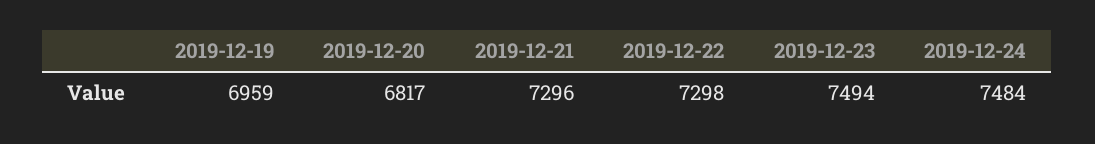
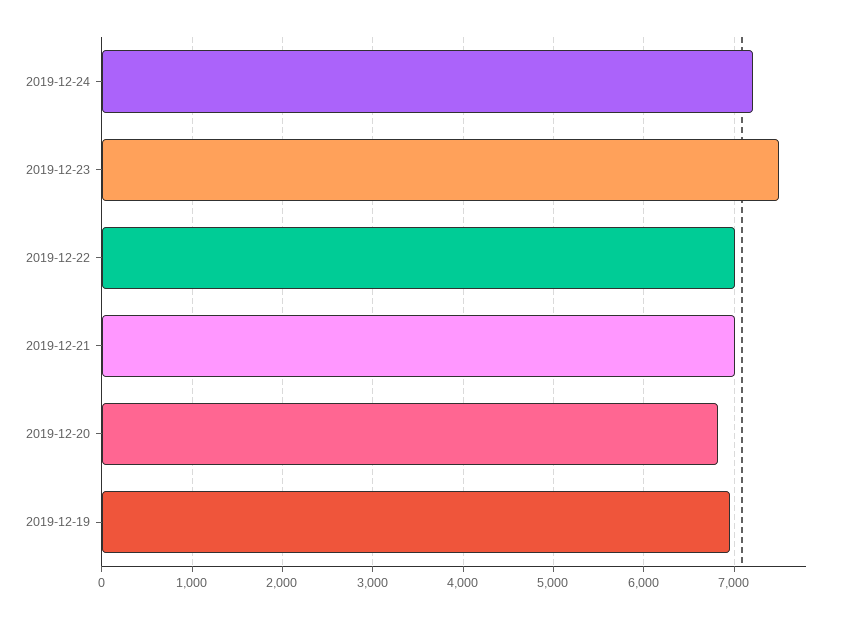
  {
    "2019-12-19": 6959,
    "2019-12-20": 6817,
-   "2019-12-21": 7296,
+   "2019-12-21": 7000,
-   "2019-12-22": 7298,
+   "2019-12-22": 7000,
    "2019-12-23": 7494,
-   "2019-12-24": 7484
+   "2019-12-24": 7200
  }

